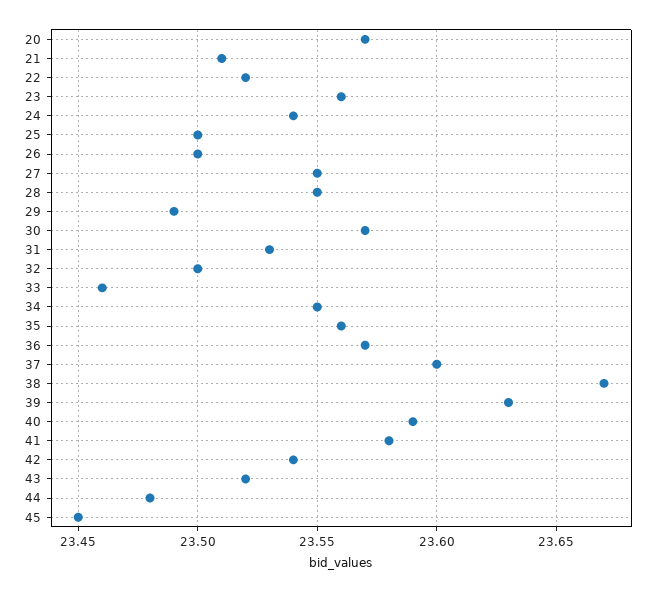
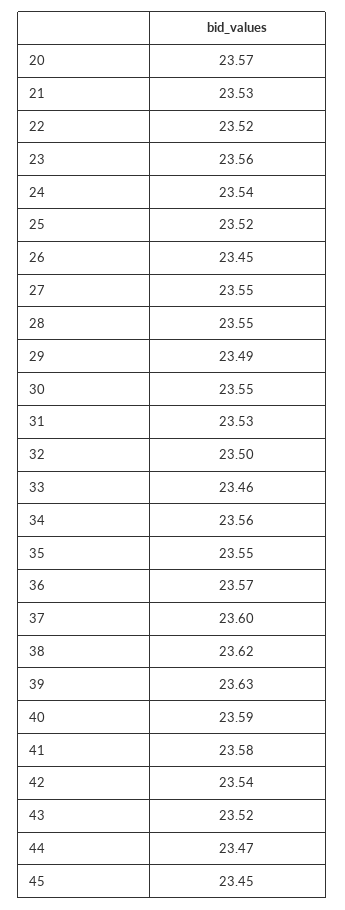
  {
    "20": 23.57,
-   "21": 23.51,
+   "21": 23.53,
    "22": 23.52,
    "23": 23.56,
    "24": 23.54,
-   "25": 23.5,
+   "25": 23.52,
-   "26": 23.5,
+   "26": 23.45,
    "27": 23.55,
    "28": 23.55,
    "29": 23.49,
-   "30": 23.57,
+   "30": 23.55,
    "31": 23.53,
    "32": 23.5,
    "33": 23.46,
-   "34": 23.55,
+   "34": 23.56,
-   "35": 23.56,
+   "35": 23.55,
    "36": 23.57,
    "37": 23.6,
-   "38": 23.67,
+   "38": 23.62,
    "39": 23.63,
    "40": 23.59,
    "41": 23.58,
    "42": 23.54,
    "43": 23.52,
-   "44": 23.48,
+   "44": 23.47,
    "45": 23.45
  }

